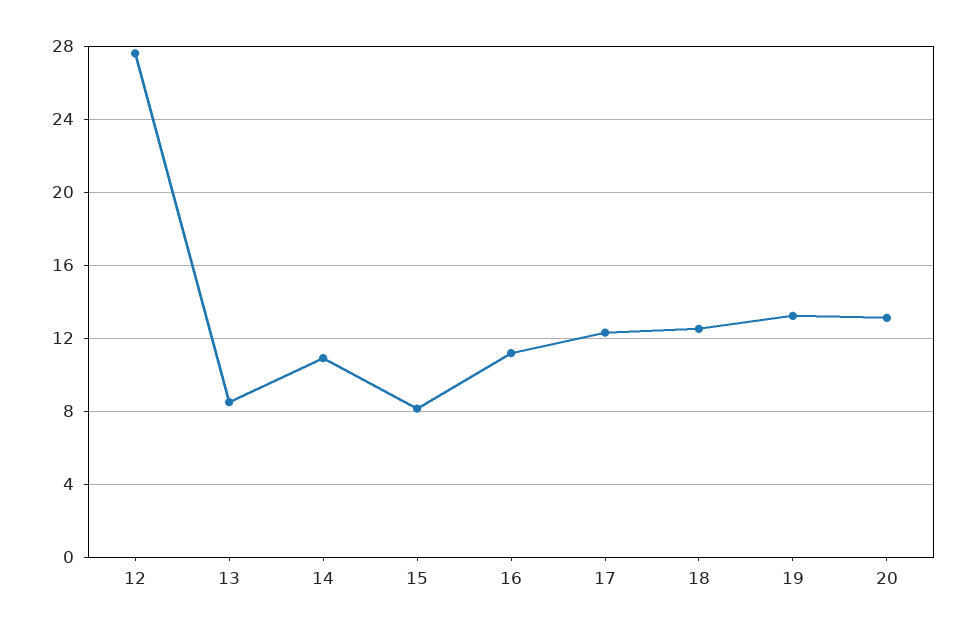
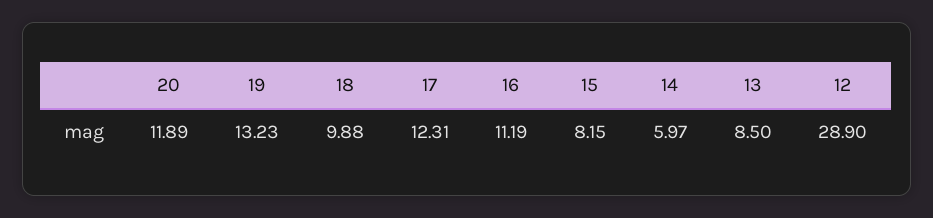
  {
-   "12": 27.5,
+   "12": 28.9,
    "13": 8.5,
-   "14": 11,
+   "14": 5.97,
    "15": 8.15,
    "16": 11.19,
    "17": 12.31,
-   "18": 12.5,
+   "18": 9.88,
    "19": 13.23,
-   "20": 13
+   "20": 11.89
  }

